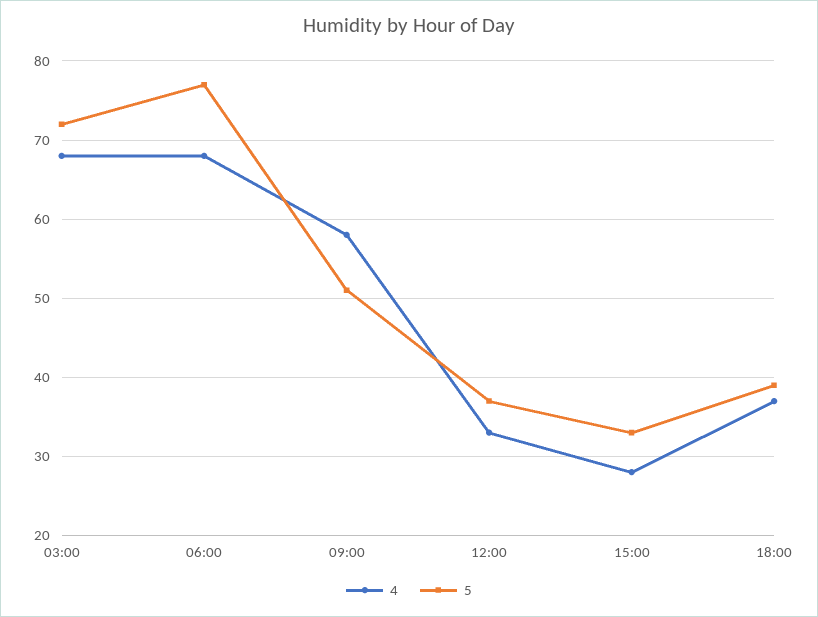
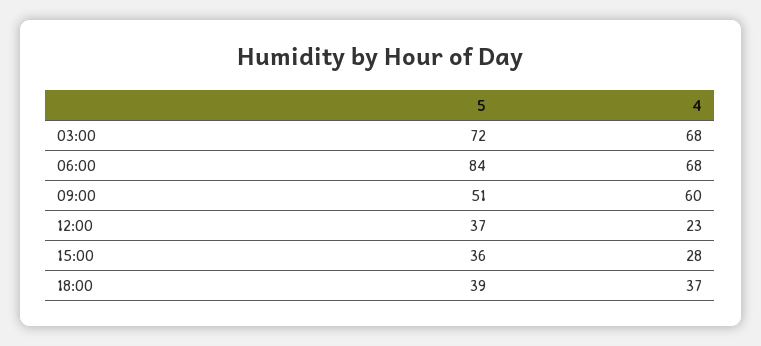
  {
    "4": {
      "03:00": 68,
      "06:00": 68,
-     "09:00": 58,
+     "09:00": 60,
-     "12:00": 33,
+     "12:00": 23,
      "15:00": 28,
      "18:00": 37
    },
    "5": {
      "03:00": 72,
-     "06:00": 77,
+     "06:00": 84,
      "09:00": 51,
      "12:00": 37,
-     "15:00": 33,
+     "15:00": 36,
      "18:00": 39
    }
  }

